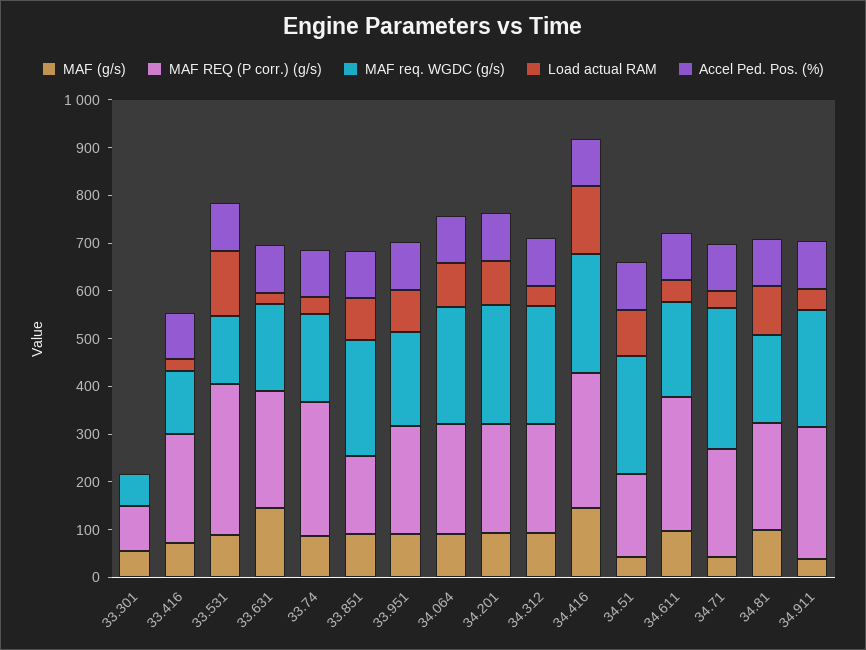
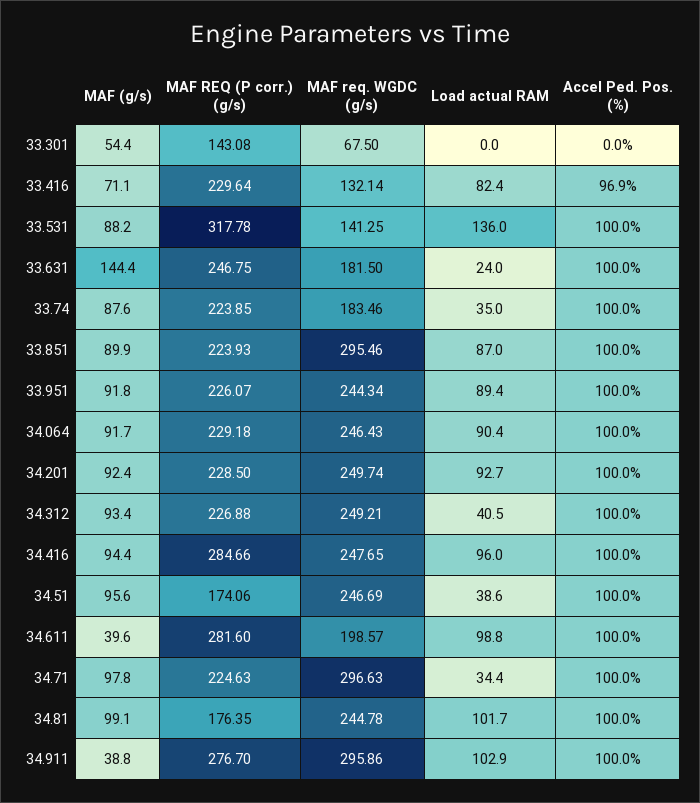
  {
    "MAF (g/s)": {
      "33.301": 54.4,
      "33.416": 71.1,
      "33.531": 88.2,
      "33.631": 144.4,
      "33.74": 87.6,
      "33.851": 89.9,
      "33.951": 91.8,
      "34.064": 91.7,
      "34.201": 92.4,
      "34.312": 93.4,
-     "34.416": 140,
+     "34.416": 94.4,
-     "34.51": 40,
+     "34.51": 95.6,
-     "34.611": 100,
+     "34.611": 39.6,
-     "34.71": 40,
+     "34.71": 97.8,
      "34.81": 99.1,
      "34.911": 38.8
    },
    "MAF REQ (P corr.) (g/s)": {
-     "33.301": 100,
+     "33.301": 143.08,
      "33.416": 229.64,
      "33.531": 317.78,
      "33.631": 246.75,
-     "33.74": 280,
+     "33.74": 223.85,
-     "33.851": 160,
+     "33.851": 223.93,
      "33.951": 226.07,
      "34.064": 229.18,
      "34.201": 228.5,
      "34.312": 226.88,
      "34.416": 284.66,
      "34.51": 174.06,
      "34.611": 281.6,
      "34.71": 224.63,
-     "34.81": 220,
+     "34.81": 176.35,
      "34.911": 276.7
    },
    "MAF req. WGDC (g/s)": {
      "33.301": 67.5,
      "33.416": 132.14,
      "33.531": 141.25,
      "33.631": 181.5,
      "33.74": 183.46,
-     "33.851": 240,
+     "33.851": 295.46,
-     "33.951": 200,
+     "33.951": 244.34,
      "34.064": 246.43,
      "34.201": 249.74,
      "34.312": 249.21,
      "34.416": 247.65,
      "34.51": 246.69,
      "34.611": 198.57,
      "34.71": 296.63,
-     "34.81": 180,
+     "34.81": 244.78,
-     "34.911": 240
+     "34.911": 295.86
    },
    "Load actual RAM": {
      "33.301": 0,
-     "33.416": 20,
+     "33.416": 82.4,
      "33.531": 136,
      "33.631": 24,
      "33.74": 35,
      "33.851": 87,
      "33.951": 89.4,
      "34.064": 90.4,
      "34.201": 92.7,
      "34.312": 40.5,
-     "34.416": 140,
+     "34.416": 96,
-     "34.51": 100,
+     "34.51": 38.6,
-     "34.611": 40,
+     "34.611": 98.8,
      "34.71": 34.4,
      "34.81": 101.7,
-     "34.911": 40
+     "34.911": 102.9
    },
    "Accel Ped. Pos. (%)": {
      "33.301": 0,
      "33.416": 96.9,
      "33.531": 100,
      "33.631": 100,
      "33.74": 100,
      "33.851": 100,
      "33.951": 100,
      "34.064": 100,
      "34.201": 100,
      "34.312": 100,
      "34.416": 100,
      "34.51": 100,
      "34.611": 100,
      "34.71": 100,
      "34.81": 100,
      "34.911": 100
    }
  }

